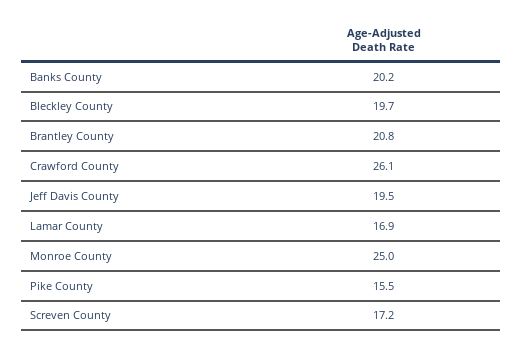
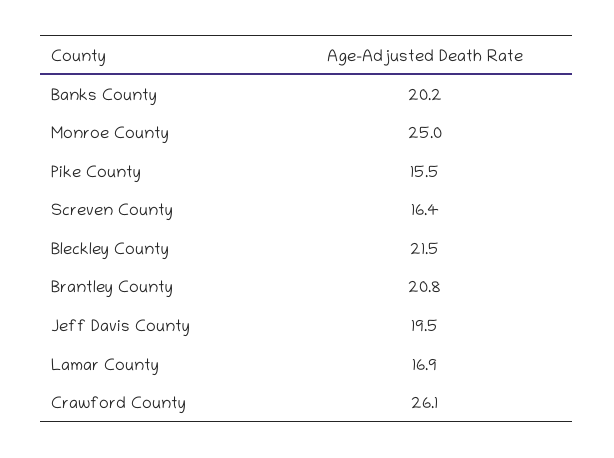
  {
    "Banks County": 20.2,
-   "Bleckley County": 19.7,
+   "Bleckley County": 21.5,
    "Brantley County": 20.8,
    "Crawford County": 26.1,
    "Jeff Davis County": 19.5,
    "Lamar County": 16.9,
    "Monroe County": 25,
    "Pike County": 15.5,
-   "Screven County": 17.2
+   "Screven County": 16.4
  }

